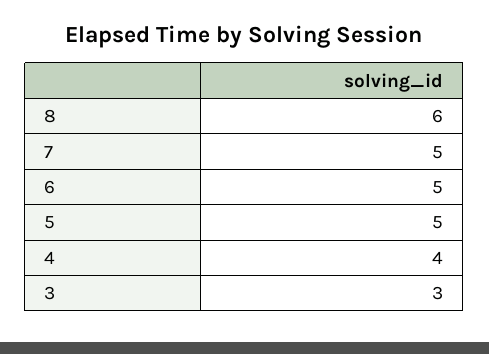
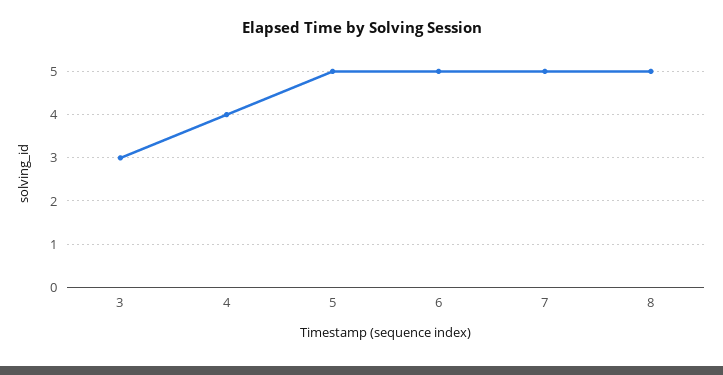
  {
-   "8": 6,
+   "8": 5,
    "7": 5,
    "6": 5,
    "5": 5,
    "4": 4,
    "3": 3
  }

